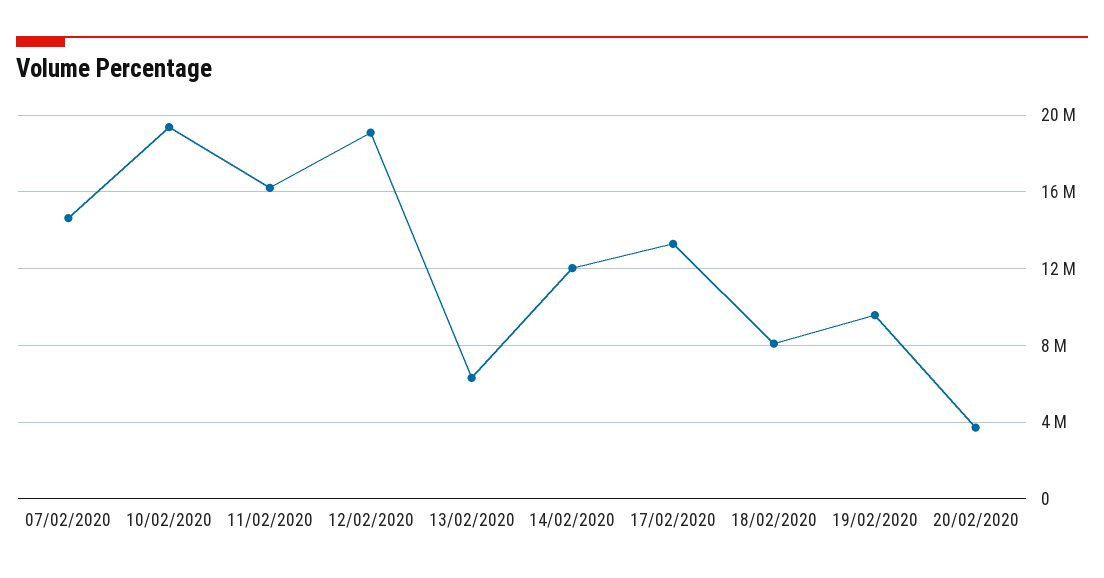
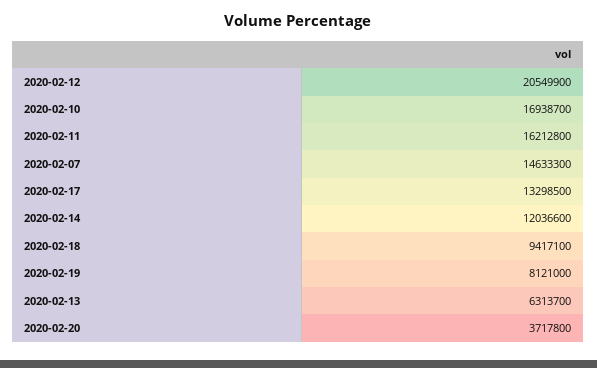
  {
    "07/02/2020": 14633300,
-   "10/02/2020": 19500000,
+   "10/02/2020": 16938700,
    "11/02/2020": 16212800,
-   "12/02/2020": 19000000,
+   "12/02/2020": 20549900,
    "13/02/2020": 6313700,
    "14/02/2020": 12036600,
    "17/02/2020": 13298500,
-   "18/02/2020": 8000000,
+   "18/02/2020": 9417100,
-   "19/02/2020": 9500000,
+   "19/02/2020": 8121000,
    "20/02/2020": 3717800
  }

